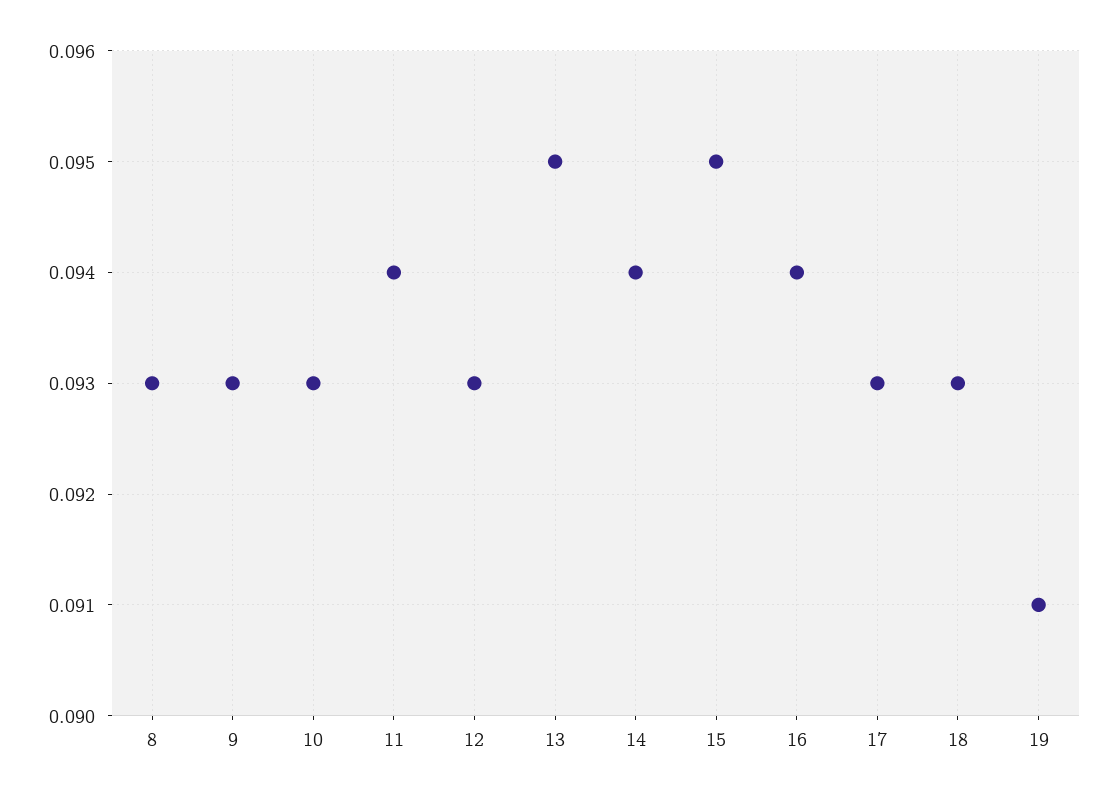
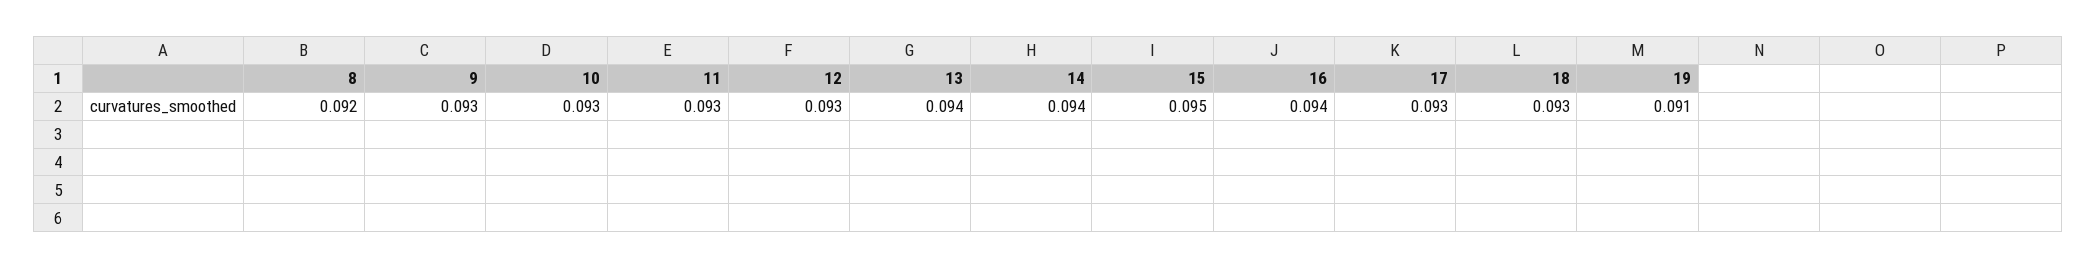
  {
-   "8": 0.093,
+   "8": 0.092,
    "9": 0.093,
    "10": 0.093,
-   "11": 0.094,
+   "11": 0.093,
    "12": 0.093,
-   "13": 0.095,
+   "13": 0.094,
    "14": 0.094,
    "15": 0.095,
    "16": 0.094,
    "17": 0.093,
    "18": 0.093,
    "19": 0.091
  }

